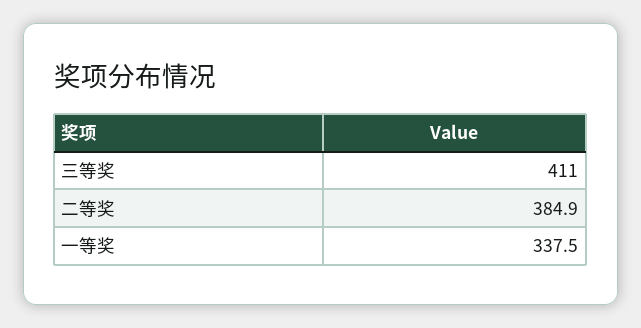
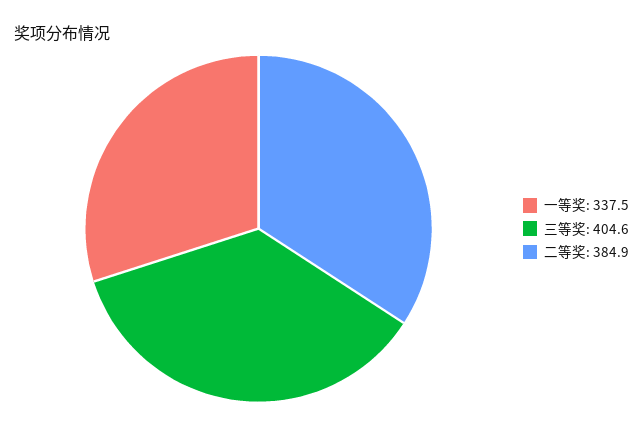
  {
-   "三等奖": 411,
+   "三等奖": 404.6,
    "二等奖": 384.9,
    "一等奖": 337.5
  }

